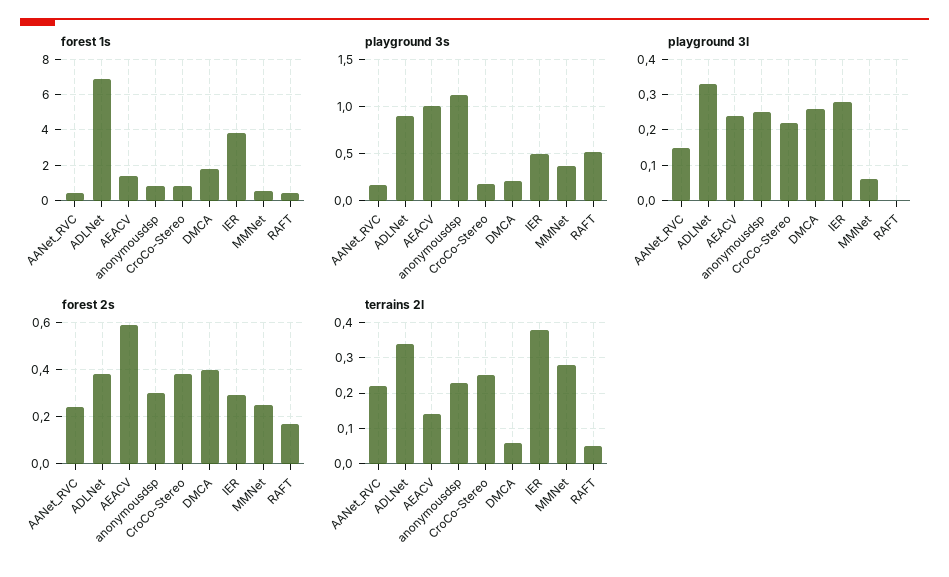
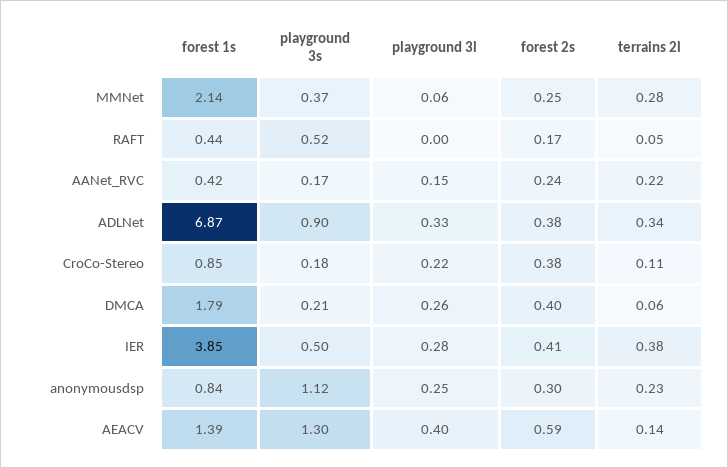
  {
    "forest 1s": {
      "AANet_RVC": 0.42,
      "ADLNet": 6.87,
      "AEACV": 1.39,
      "anonymousdsp": 0.84,
      "CroCo-Stereo": 0.85,
      "DMCA": 1.79,
      "IER": 3.85,
-     "MMNet": 0.5,
+     "MMNet": 2.14,
      "RAFT": 0.44
    },
    "playground 3s": {
      "AANet_RVC": 0.17,
      "ADLNet": 0.9,
-     "AEACV": 1,
+     "AEACV": 1.3,
      "anonymousdsp": 1.12,
      "CroCo-Stereo": 0.18,
      "DMCA": 0.21,
      "IER": 0.5,
      "MMNet": 0.37,
      "RAFT": 0.52
    },
    "playground 3l": {
      "AANet_RVC": 0.15,
      "ADLNet": 0.33,
-     "AEACV": 0.25,
+     "AEACV": 0.4,
      "anonymousdsp": 0.25,
      "CroCo-Stereo": 0.22,
      "DMCA": 0.26,
      "IER": 0.28,
      "MMNet": 0.06,
      "RAFT": 0
    },
    "forest 2s": {
      "AANet_RVC": 0.24,
      "ADLNet": 0.38,
      "AEACV": 0.59,
      "anonymousdsp": 0.3,
      "CroCo-Stereo": 0.38,
      "DMCA": 0.4,
-     "IER": 0.3,
+     "IER": 0.41,
      "MMNet": 0.25,
      "RAFT": 0.17
    },
    "terrains 2l": {
      "AANet_RVC": 0.22,
      "ADLNet": 0.34,
      "AEACV": 0.14,
      "anonymousdsp": 0.23,
-     "CroCo-Stereo": 0.25,
+     "CroCo-Stereo": 0.11,
      "DMCA": 0.06,
      "IER": 0.38,
      "MMNet": 0.28,
      "RAFT": 0.05
    }
  }

